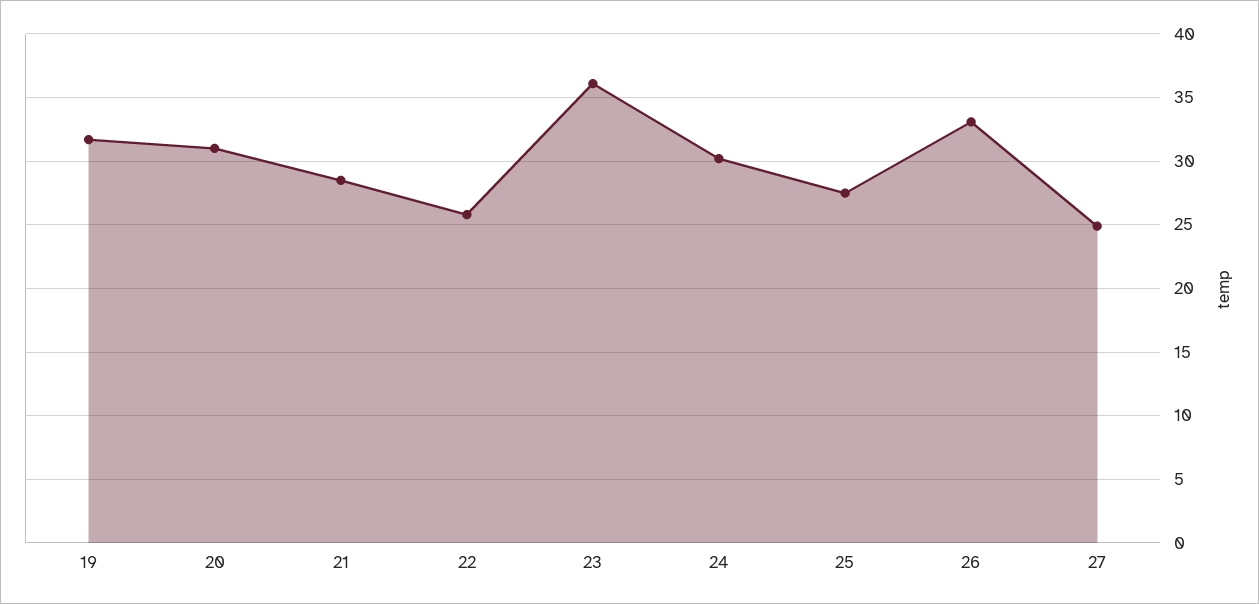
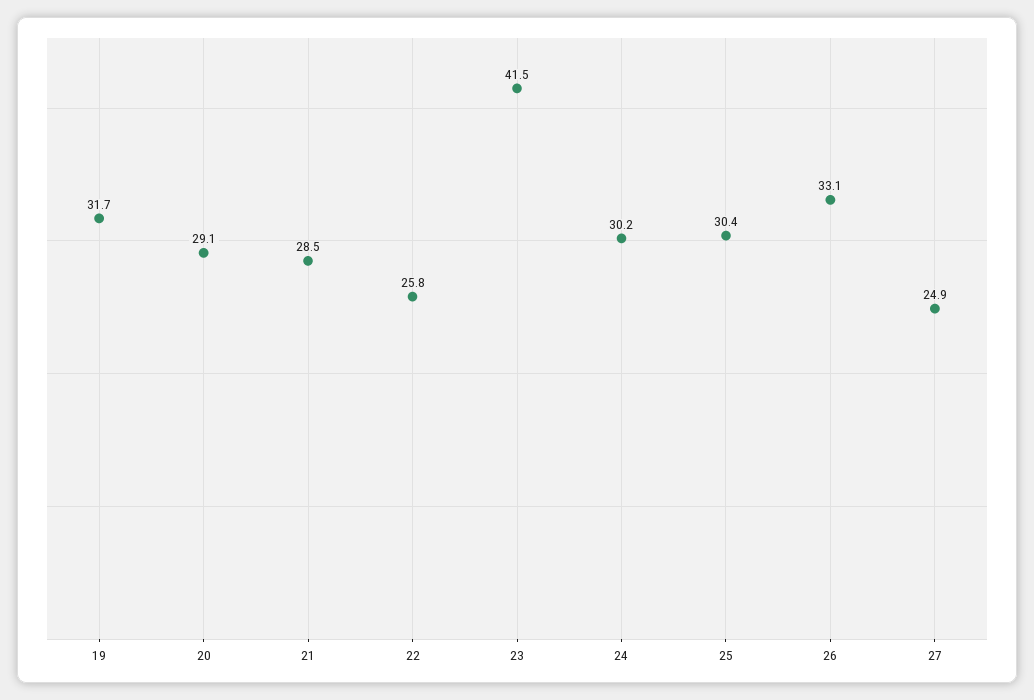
  {
    "19": 31.7,
-   "20": 31,
+   "20": 29.1,
    "21": 28.5,
    "22": 25.8,
-   "23": 36,
+   "23": 41.5,
    "24": 30.2,
-   "25": 27.5,
+   "25": 30.4,
    "26": 33.1,
    "27": 24.9
  }

